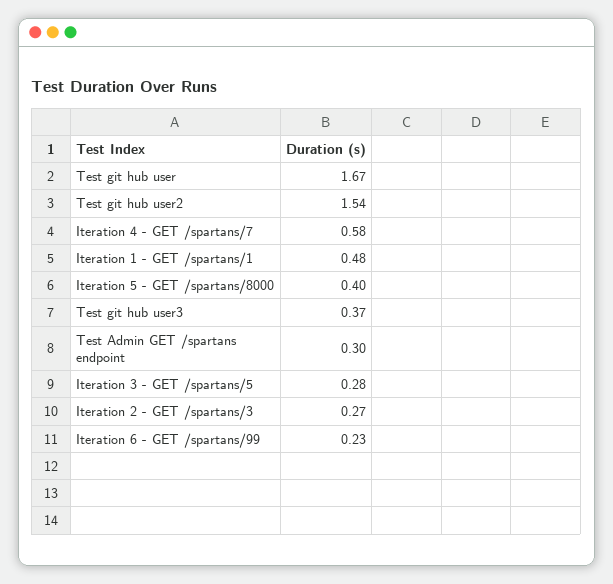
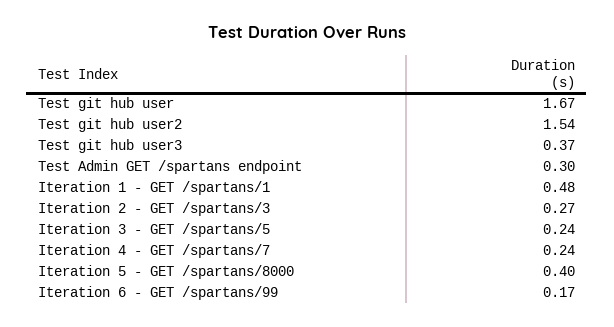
  {
    "Test git hub user": 1.67,
    "Test git hub user2": 1.54,
-   "Iteration 4 - GET /spartans/7": 0.58,
+   "Iteration 4 - GET /spartans/7": 0.24,
    "Iteration 1 - GET /spartans/1": 0.48,
    "Iteration 5 - GET /spartans/8000": 0.4,
    "Test git hub user3": 0.37,
    "Test Admin GET /spartans endpoint": 0.3,
-   "Iteration 3 - GET /spartans/5": 0.28,
+   "Iteration 3 - GET /spartans/5": 0.24,
    "Iteration 2 - GET /spartans/3": 0.27,
-   "Iteration 6 - GET /spartans/99": 0.23
+   "Iteration 6 - GET /spartans/99": 0.17
  }

